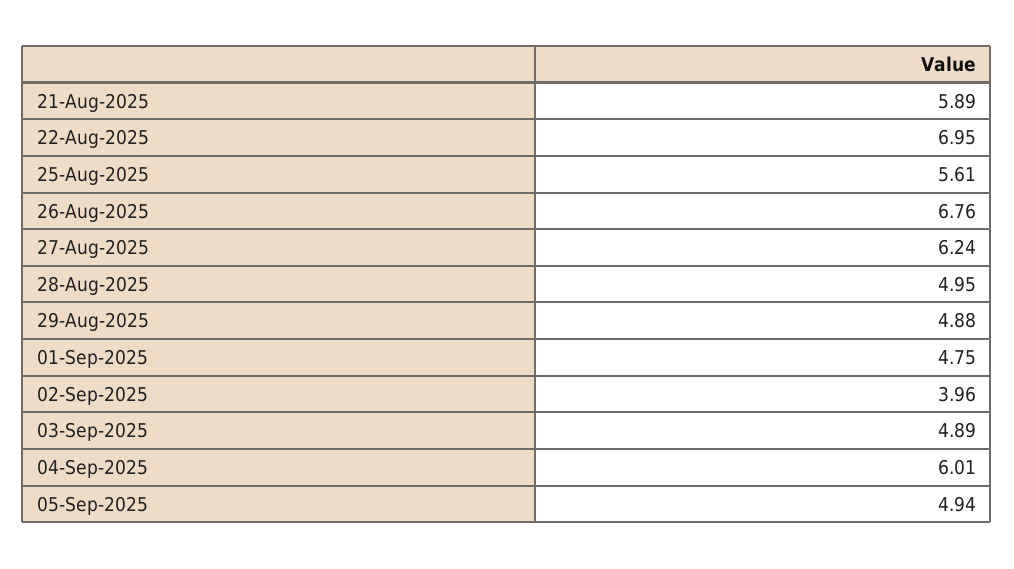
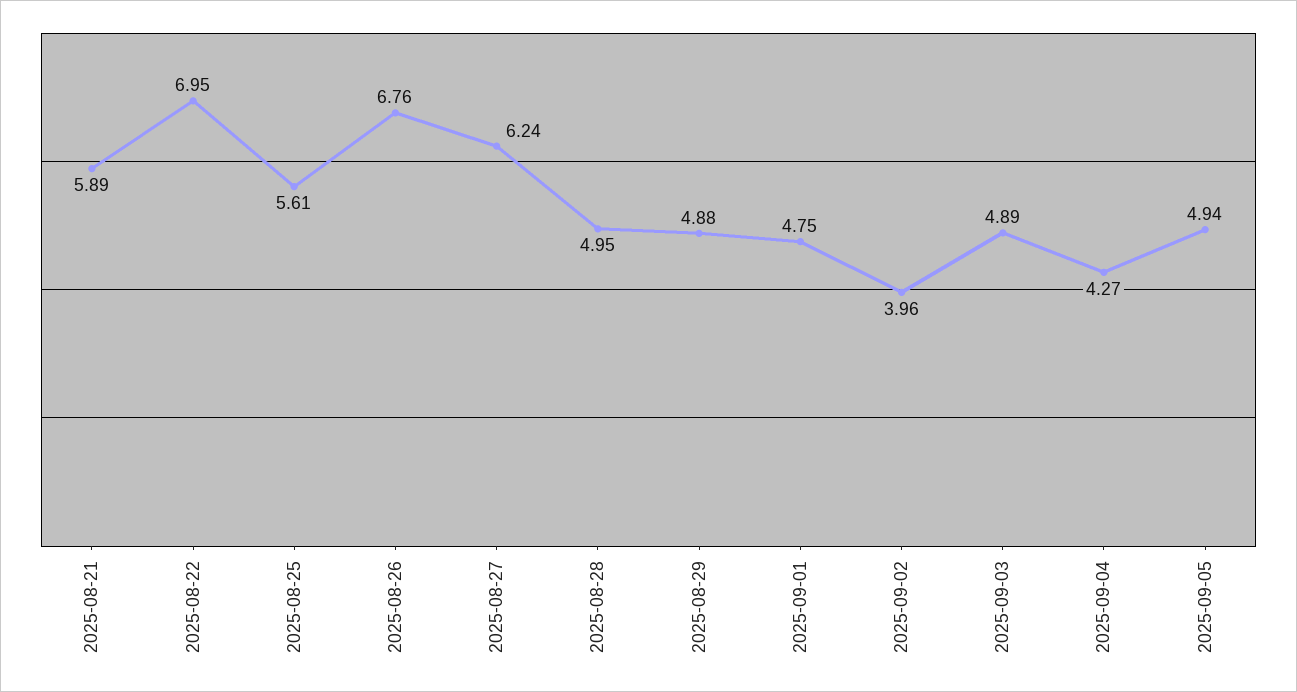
  {
    "21-Aug-2025": 5.89,
    "22-Aug-2025": 6.95,
    "25-Aug-2025": 5.61,
    "26-Aug-2025": 6.76,
    "27-Aug-2025": 6.24,
    "28-Aug-2025": 4.95,
    "29-Aug-2025": 4.88,
    "01-Sep-2025": 4.75,
    "02-Sep-2025": 3.96,
    "03-Sep-2025": 4.89,
-   "04-Sep-2025": 6.01,
+   "04-Sep-2025": 4.27,
    "05-Sep-2025": 4.94
  }

